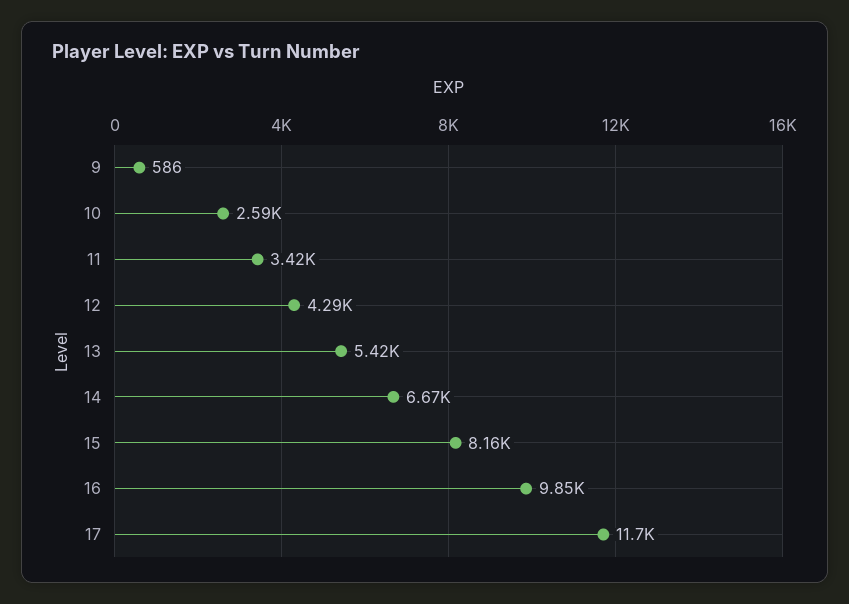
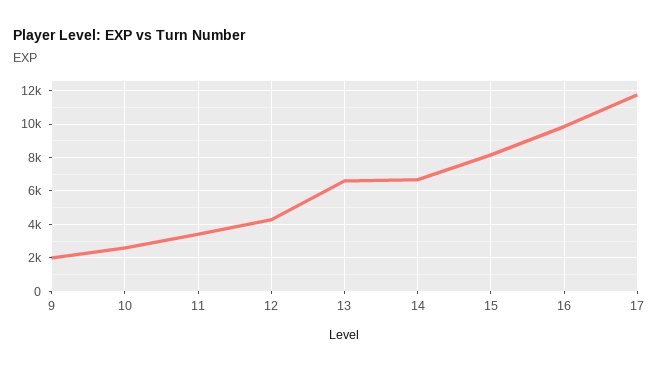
  {
-   "9": 586,
+   "9": 2000,
    "10": 2590,
    "11": 3420,
    "12": 4290,
-   "13": 5420,
+   "13": 6500,
    "14": 6670,
    "15": 8160,
    "16": 9850,
    "17": 11700
  }

